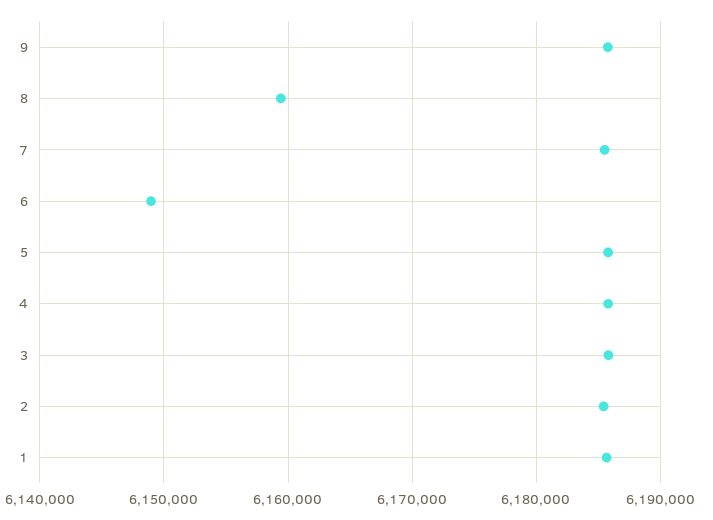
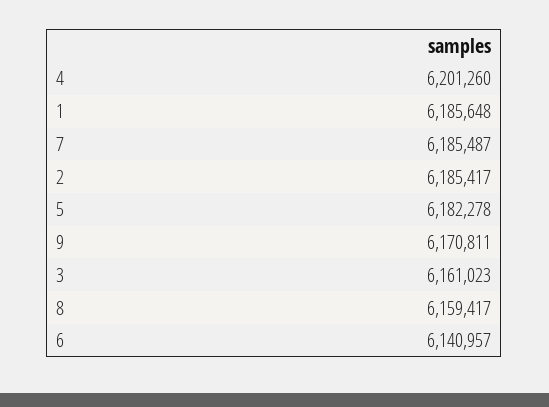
  {
-   "9": 6186000,
+   "9": 6170811,
    "8": 6159417,
    "7": 6185487,
-   "6": 6149000,
+   "6": 6140957,
-   "5": 6186000,
+   "5": 6182278,
-   "4": 6186000,
+   "4": 6201260,
-   "3": 6186000,
+   "3": 6161023,
    "2": 6185417,
    "1": 6185648
  }

